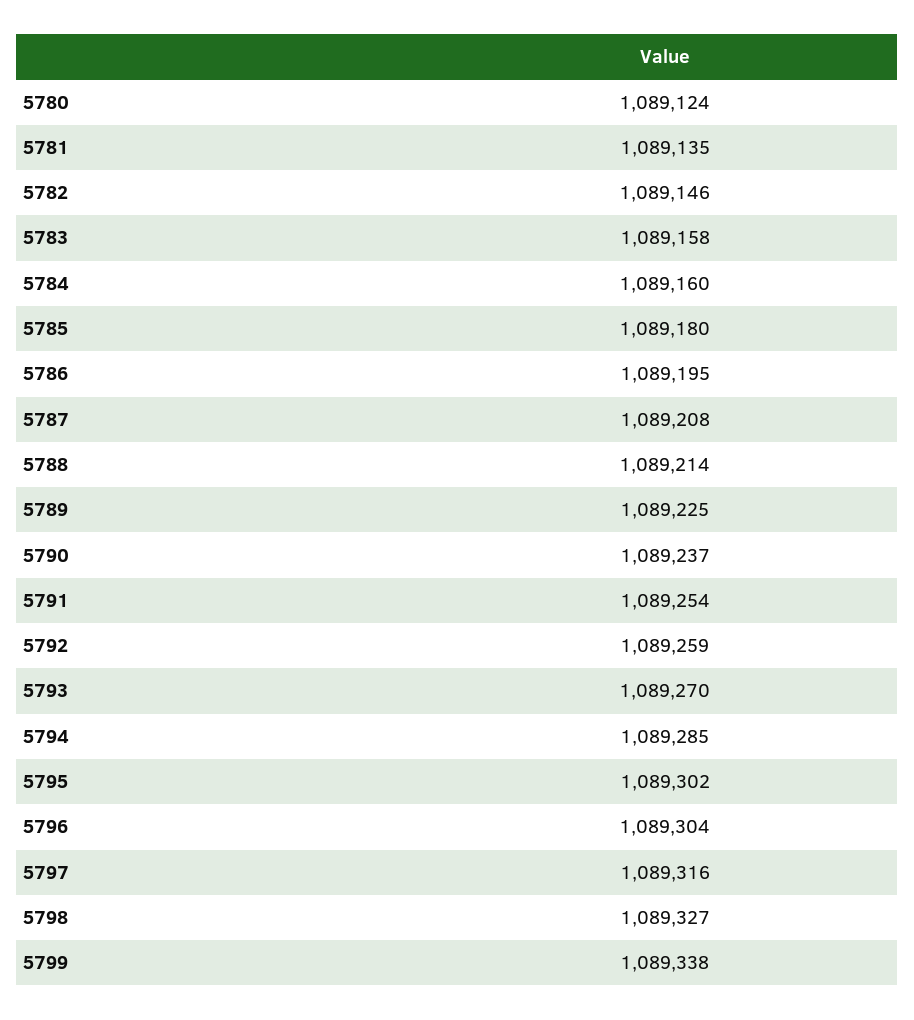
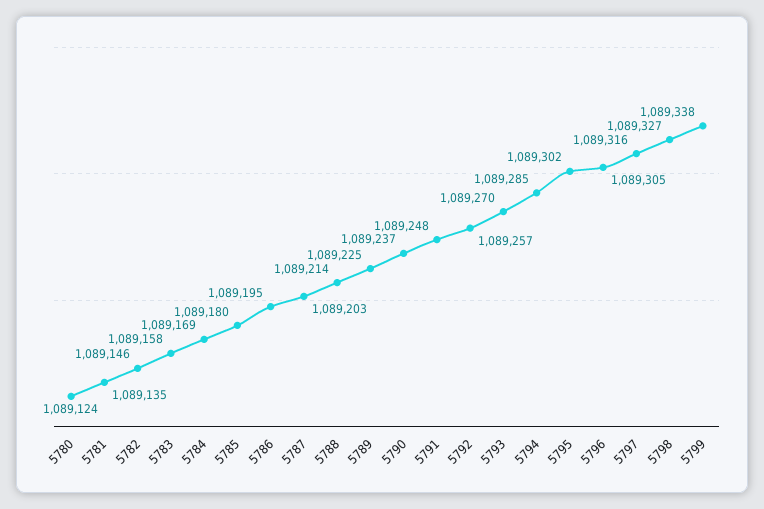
  {
    "5780": 1089124,
    "5781": 1089135,
    "5782": 1089146,
    "5783": 1089158,
-   "5784": 1089160,
+   "5784": 1089169,
    "5785": 1089180,
    "5786": 1089195,
-   "5787": 1089208,
+   "5787": 1089203,
    "5788": 1089214,
    "5789": 1089225,
    "5790": 1089237,
-   "5791": 1089254,
+   "5791": 1089248,
-   "5792": 1089259,
+   "5792": 1089257,
    "5793": 1089270,
    "5794": 1089285,
    "5795": 1089302,
-   "5796": 1089304,
+   "5796": 1089305,
    "5797": 1089316,
    "5798": 1089327,
    "5799": 1089338
  }

